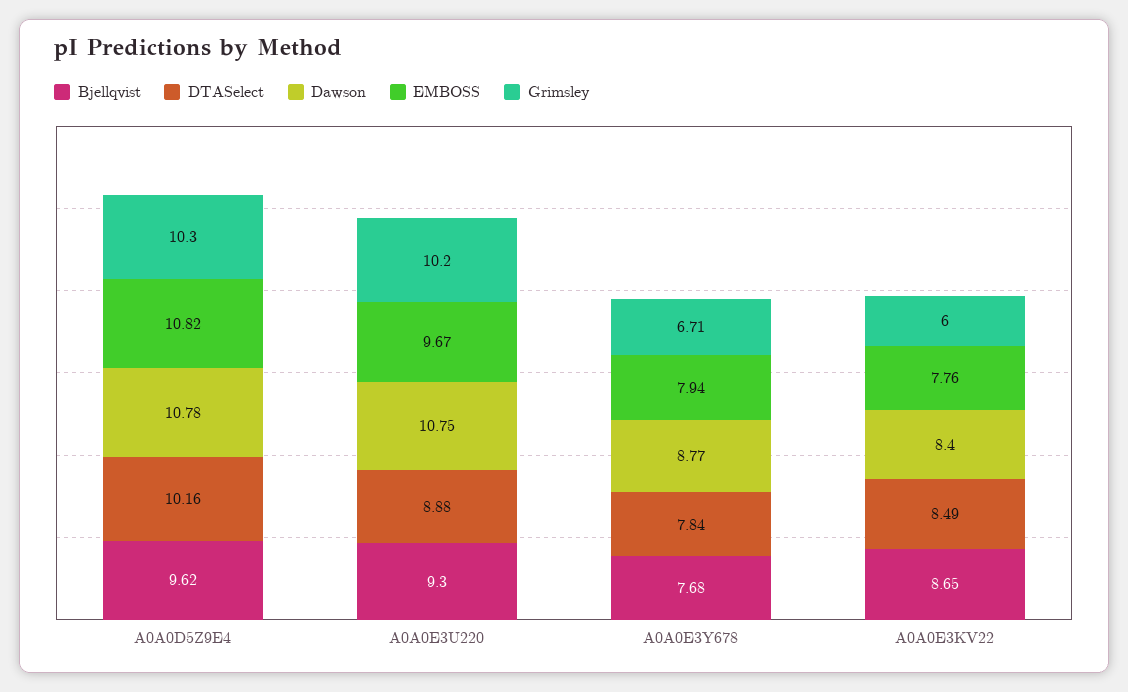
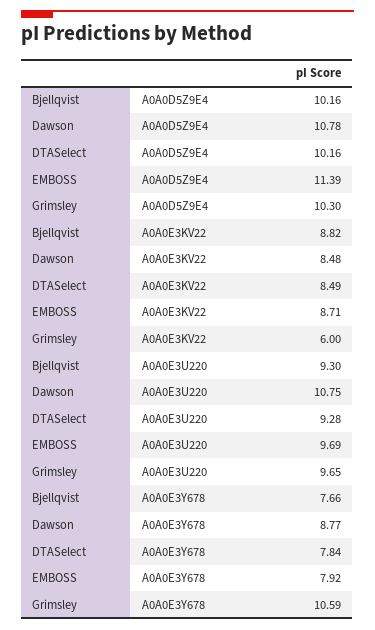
  {
    "Bjellqvist": {
-     "A0A0D5Z9E4": 9.62,
+     "A0A0D5Z9E4": 10.16,
      "A0A0E3U220": 9.3,
-     "A0A0E3Y678": 7.68,
+     "A0A0E3Y678": 7.66,
-     "A0A0E3KV22": 8.65
+     "A0A0E3KV22": 8.82
    },
    "DTASelect": {
      "A0A0D5Z9E4": 10.16,
-     "A0A0E3U220": 8.88,
+     "A0A0E3U220": 9.28,
      "A0A0E3Y678": 7.84,
      "A0A0E3KV22": 8.49
    },
    "Dawson": {
      "A0A0D5Z9E4": 10.78,
      "A0A0E3U220": 10.75,
      "A0A0E3Y678": 8.77,
-     "A0A0E3KV22": 8.4
+     "A0A0E3KV22": 8.48
    },
    "EMBOSS": {
-     "A0A0D5Z9E4": 10.82,
+     "A0A0D5Z9E4": 11.39,
-     "A0A0E3U220": 9.67,
+     "A0A0E3U220": 9.69,
-     "A0A0E3Y678": 7.94,
+     "A0A0E3Y678": 7.92,
-     "A0A0E3KV22": 7.76
+     "A0A0E3KV22": 8.71
    },
    "Grimsley": {
      "A0A0D5Z9E4": 10.3,
-     "A0A0E3U220": 10.2,
+     "A0A0E3U220": 9.65,
-     "A0A0E3Y678": 6.71,
+     "A0A0E3Y678": 10.59,
      "A0A0E3KV22": 6
    }
  }

